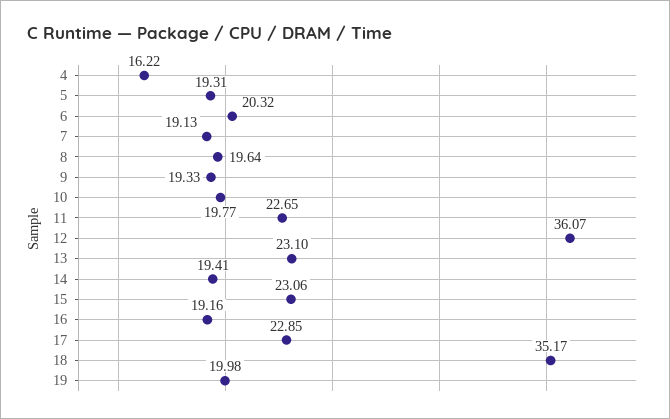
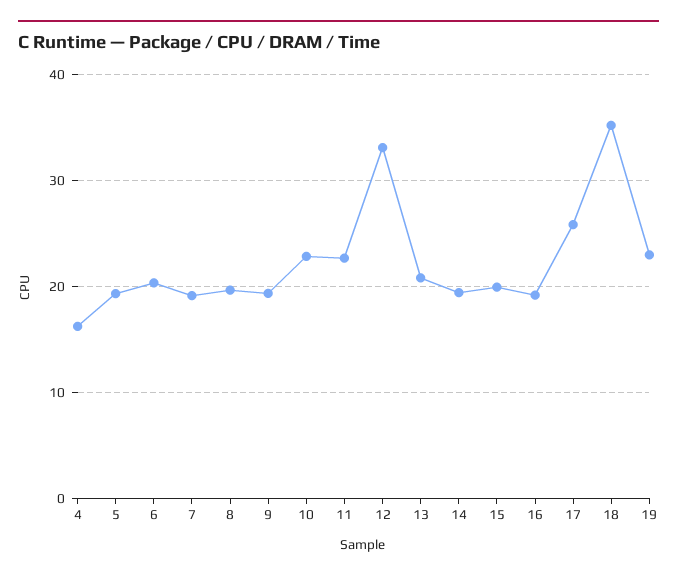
  {
    "4": 16.22,
    "5": 19.31,
    "6": 20.32,
    "7": 19.13,
    "8": 19.64,
    "9": 19.33,
-   "10": 19.77,
+   "10": 23,
    "11": 22.65,
-   "12": 36.07,
+   "12": 33,
-   "13": 23.1,
+   "13": 21,
    "14": 19.41,
-   "15": 23.06,
+   "15": 20,
    "16": 19.16,
-   "17": 22.85,
+   "17": 26,
    "18": 35.17,
-   "19": 19.98
+   "19": 23
  }

